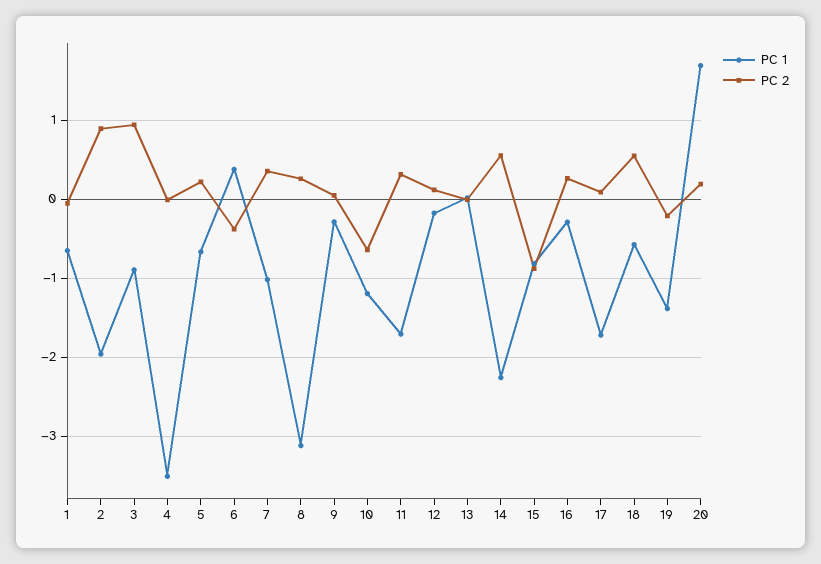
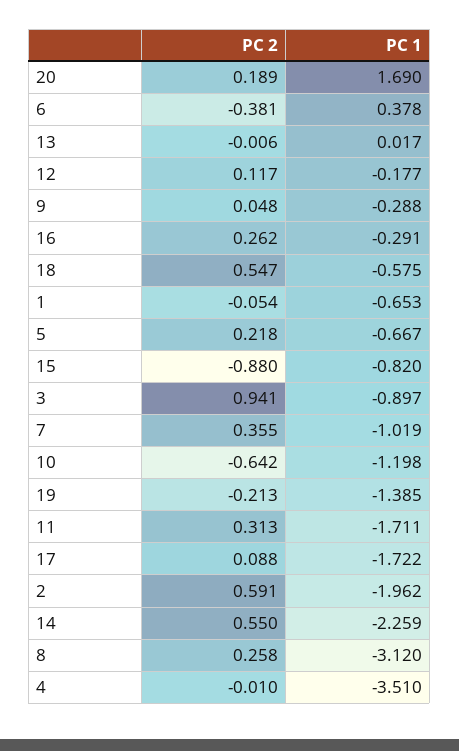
  {
    "PC 1": {
      "1": -0.653,
      "2": -1.962,
      "3": -0.897,
      "4": -3.51,
      "5": -0.667,
      "6": 0.378,
      "7": -1.019,
      "8": -3.12,
      "9": -0.288,
      "10": -1.198,
      "11": -1.711,
      "12": -0.177,
      "13": 0.017,
      "14": -2.259,
      "15": -0.82,
      "16": -0.291,
      "17": -1.722,
      "18": -0.575,
      "19": -1.385,
      "20": 1.69
    },
    "PC 2": {
      "1": -0.054,
-     "2": 0.9,
+     "2": 0.591,
      "3": 0.941,
      "4": -0.01,
      "5": 0.218,
      "6": -0.381,
      "7": 0.355,
      "8": 0.258,
      "9": 0.048,
      "10": -0.642,
      "11": 0.313,
      "12": 0.117,
      "13": -0.006,
      "14": 0.55,
      "15": -0.88,
      "16": 0.262,
      "17": 0.088,
      "18": 0.547,
      "19": -0.213,
      "20": 0.189
    }
  }

